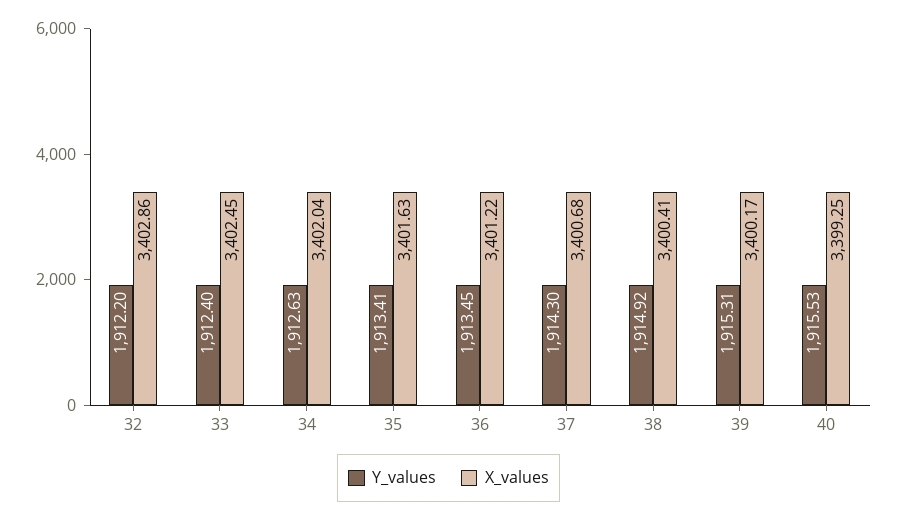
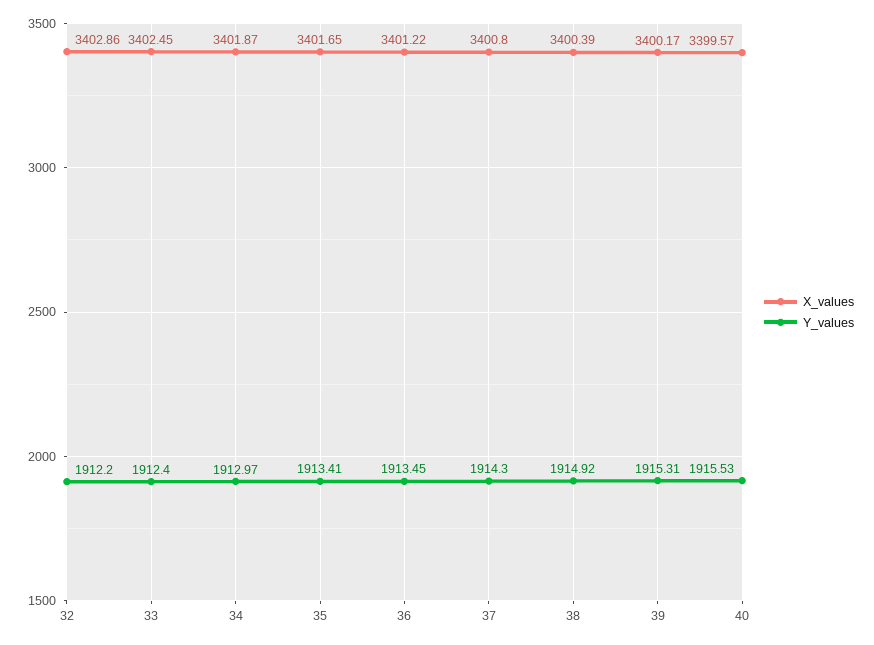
  {
    "Y_values": {
      "32": 1912.2,
      "33": 1912.4,
-     "34": 1912.63,
+     "34": 1912.97,
      "35": 1913.41,
      "36": 1913.45,
      "37": 1914.3,
      "38": 1914.92,
      "39": 1915.31,
      "40": 1915.53
    },
    "X_values": {
      "32": 3402.86,
      "33": 3402.45,
-     "34": 3402.04,
+     "34": 3401.87,
-     "35": 3401.63,
+     "35": 3401.65,
      "36": 3401.22,
-     "37": 3400.68,
+     "37": 3400.8,
-     "38": 3400.41,
+     "38": 3400.39,
      "39": 3400.17,
-     "40": 3399.25
+     "40": 3399.57
    }
  }

